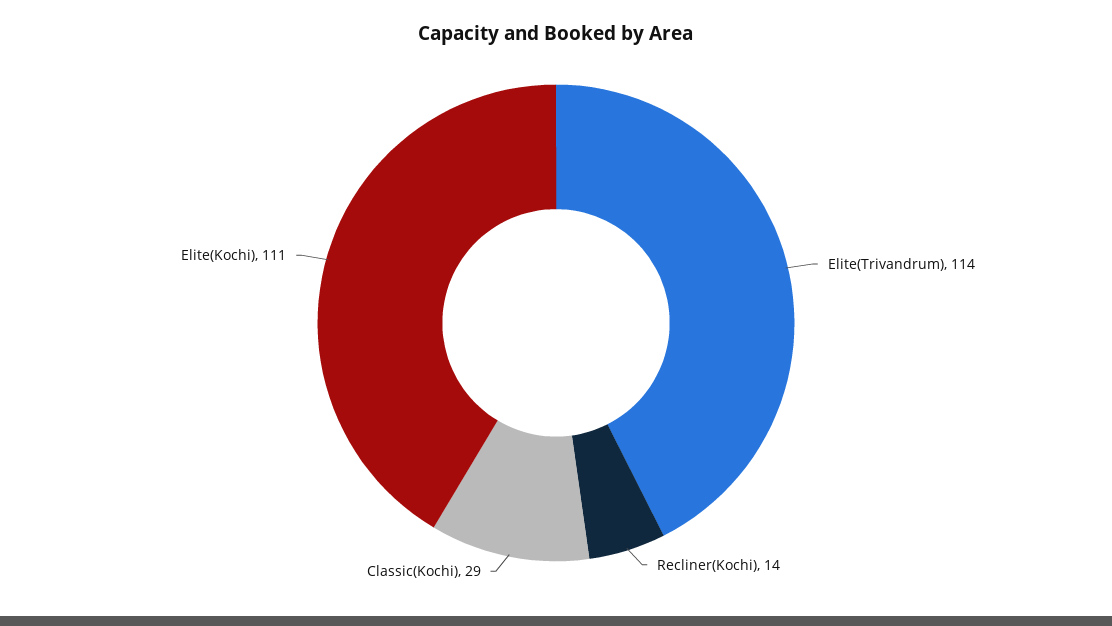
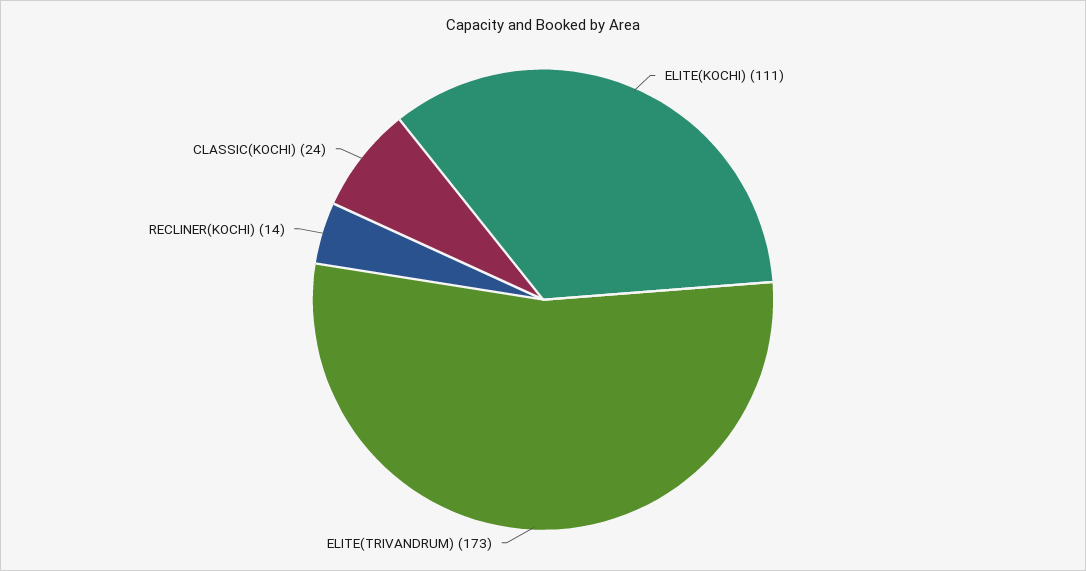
  {
-   "Elite(Trivandrum)": 114,
+   "Elite(Trivandrum)": 173,
    "Recliner(Kochi)": 14,
-   "Classic(Kochi)": 29,
+   "Classic(Kochi)": 24,
    "Elite(Kochi)": 111
  }

